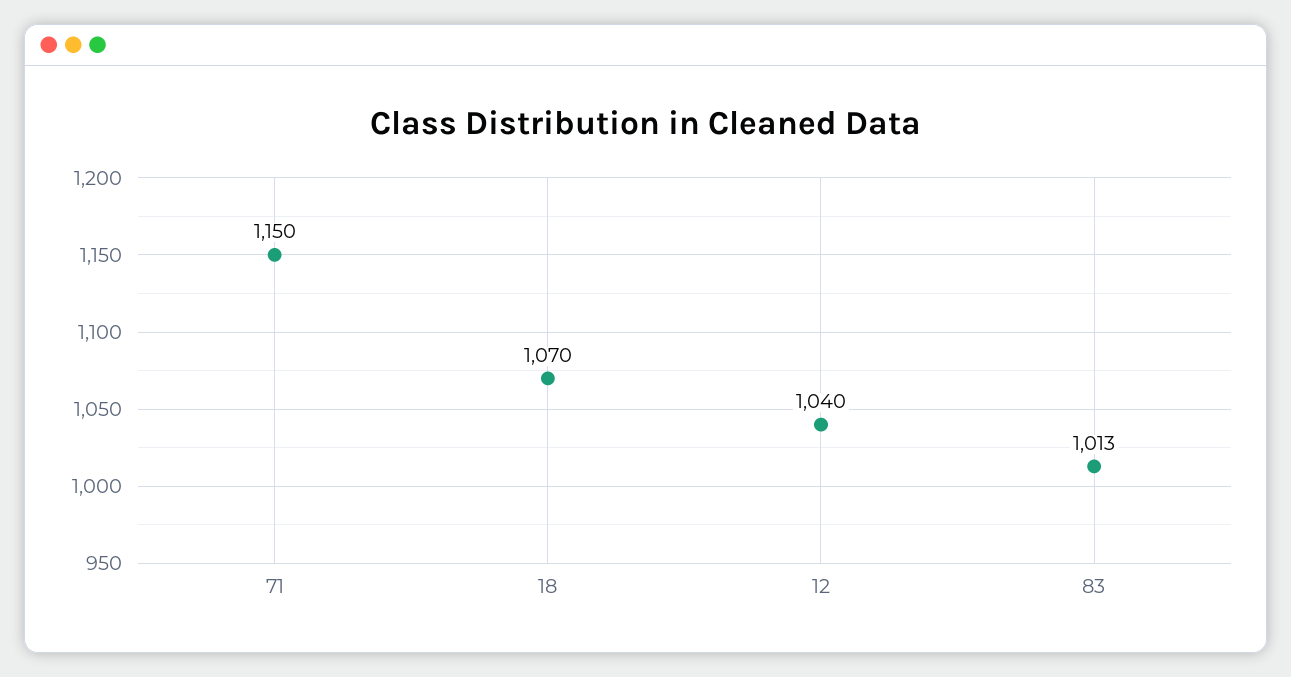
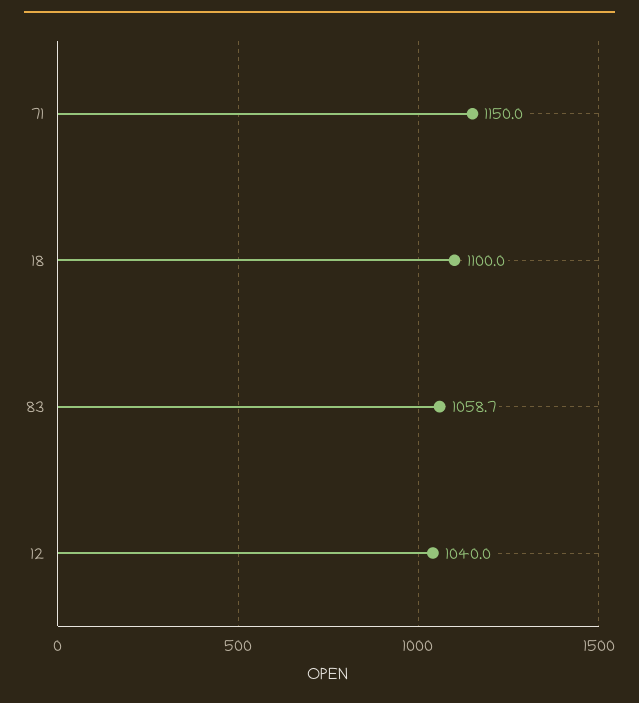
  {
    "71": 1150,
-   "18": 1070,
+   "18": 1100,
    "12": 1040,
-   "83": 1013
+   "83": 1058.7
  }

